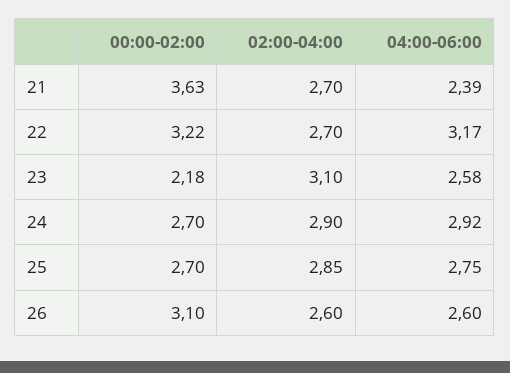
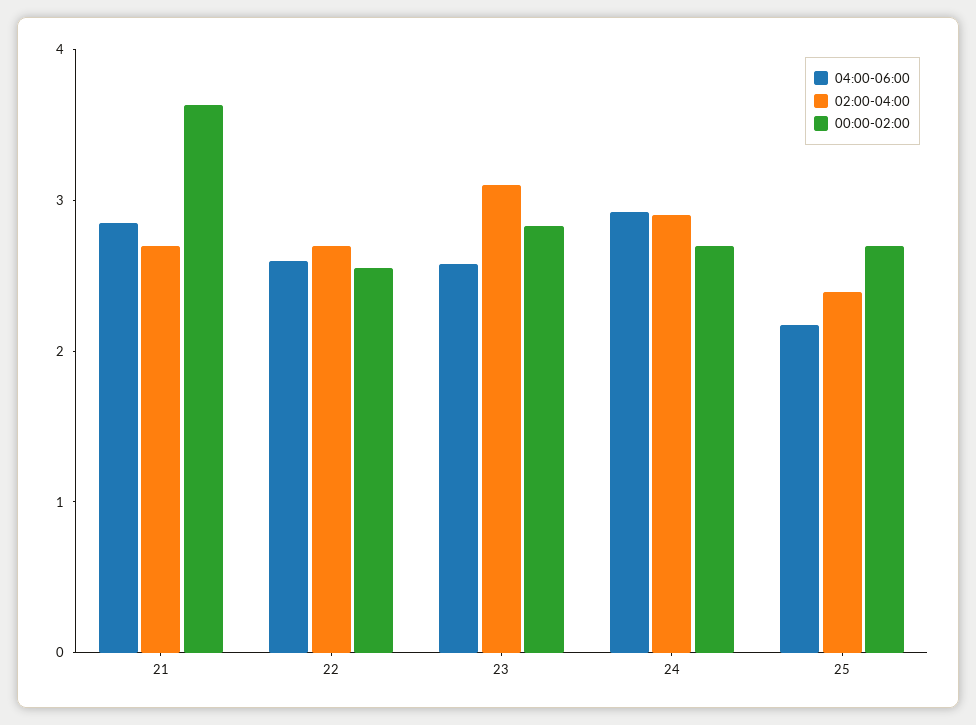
  {
    "00:00-02:00": {
      "21": 3.63,
-     "22": 3.22,
+     "22": 2.6,
-     "23": 2.18,
+     "23": 2.8,
      "24": 2.7,
-     "25": 2.7,
+     "25": 2.7
-     "26": 3.1
    },
    "02:00-04:00": {
      "21": 2.7,
      "22": 2.7,
      "23": 3.1,
      "24": 2.9,
-     "25": 2.85,
+     "25": 2.4
-     "26": 2.6
    },
    "04:00-06:00": {
-     "21": 2.39,
+     "21": 2.8,
-     "22": 3.17,
+     "22": 2.6,
      "23": 2.58,
      "24": 2.92,
-     "25": 2.75,
+     "25": 2.2
-     "26": 2.6
    }
  }

